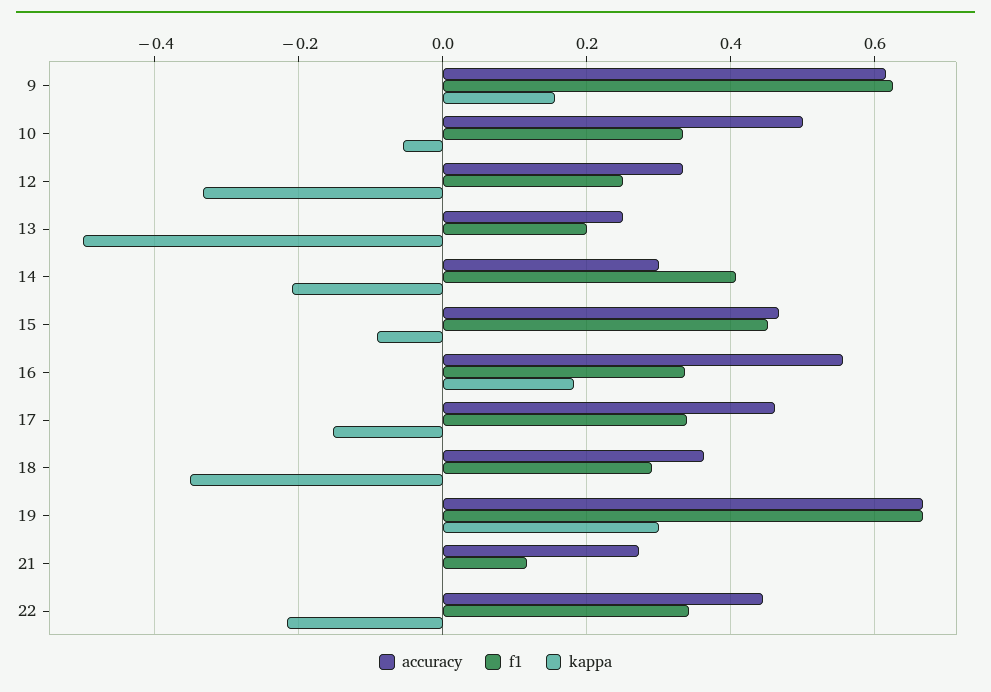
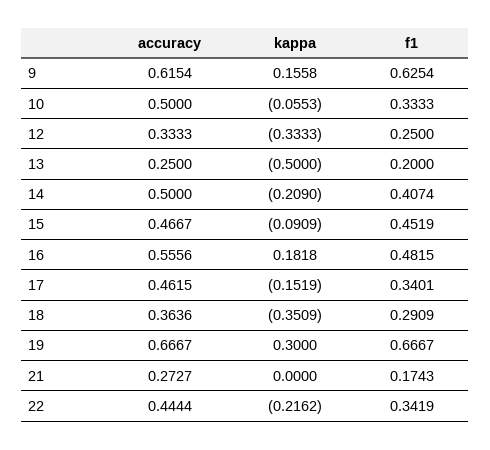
  {
    "accuracy": {
      "9": 0.6154,
      "10": 0.5,
      "12": 0.3333,
      "13": 0.25,
-     "14": 0.3,
+     "14": 0.5,
      "15": 0.4667,
      "16": 0.5556,
      "17": 0.4615,
      "18": 0.3636,
      "19": 0.6667,
      "21": 0.2727,
      "22": 0.4444
    },
    "f1": {
      "9": 0.6254,
      "10": 0.3333,
      "12": 0.25,
      "13": 0.2,
      "14": 0.4074,
      "15": 0.4519,
-     "16": 0.34,
+     "16": 0.4815,
      "17": 0.3401,
      "18": 0.2909,
      "19": 0.6667,
-     "21": 0.12,
+     "21": 0.1743,
      "22": 0.3419
    },
    "kappa": {
      "9": 0.1558,
      "10": -0.0553,
      "12": -0.3333,
      "13": -0.5,
      "14": -0.209,
      "15": -0.0909,
      "16": 0.1818,
      "17": -0.1519,
      "18": -0.3509,
      "19": 0.3,
      "21": 0,
      "22": -0.2162
    }
  }

